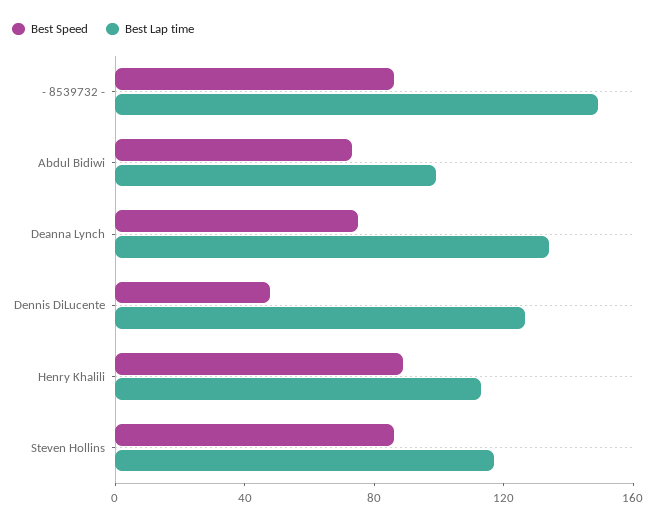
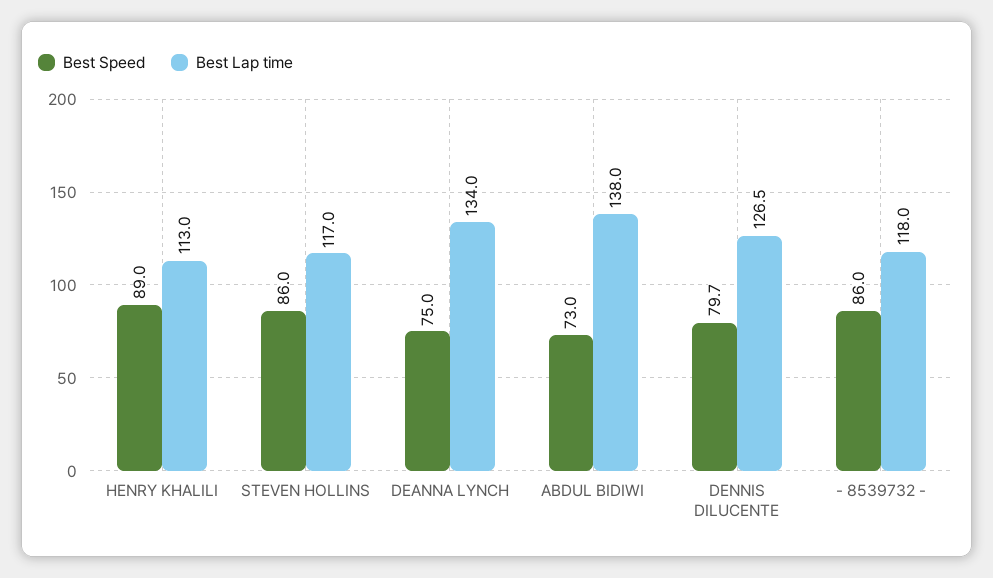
  {
    "Best Speed": {
      "- 8539732 -": 86,
      "Abdul Bidiwi": 73,
      "Deanna Lynch": 75,
-     "Dennis DiLucente": 50,
+     "Dennis DiLucente": 79.7,
      "Henry Khalili": 89,
      "Steven Hollins": 86
    },
    "Best Lap time": {
-     "- 8539732 -": 150,
+     "- 8539732 -": 118,
-     "Abdul Bidiwi": 100,
+     "Abdul Bidiwi": 138,
      "Deanna Lynch": 134,
      "Dennis DiLucente": 126.5,
      "Henry Khalili": 113,
      "Steven Hollins": 117
    }
  }

